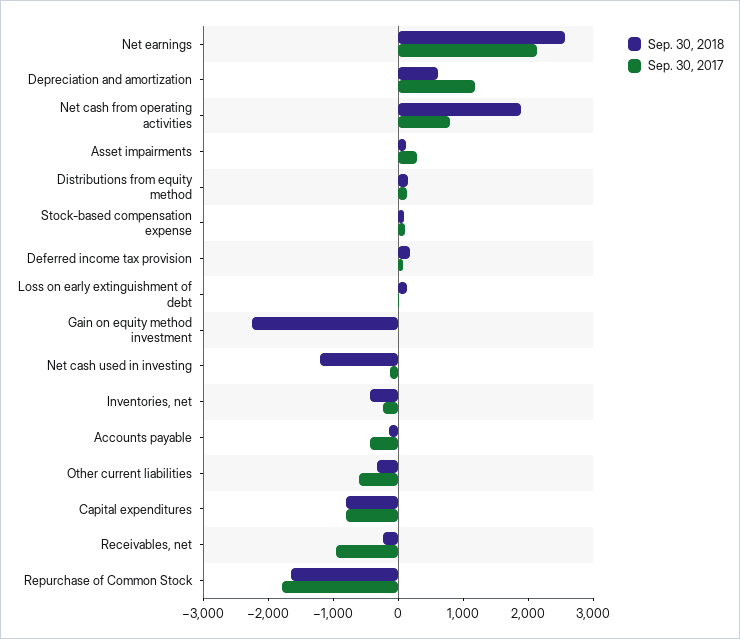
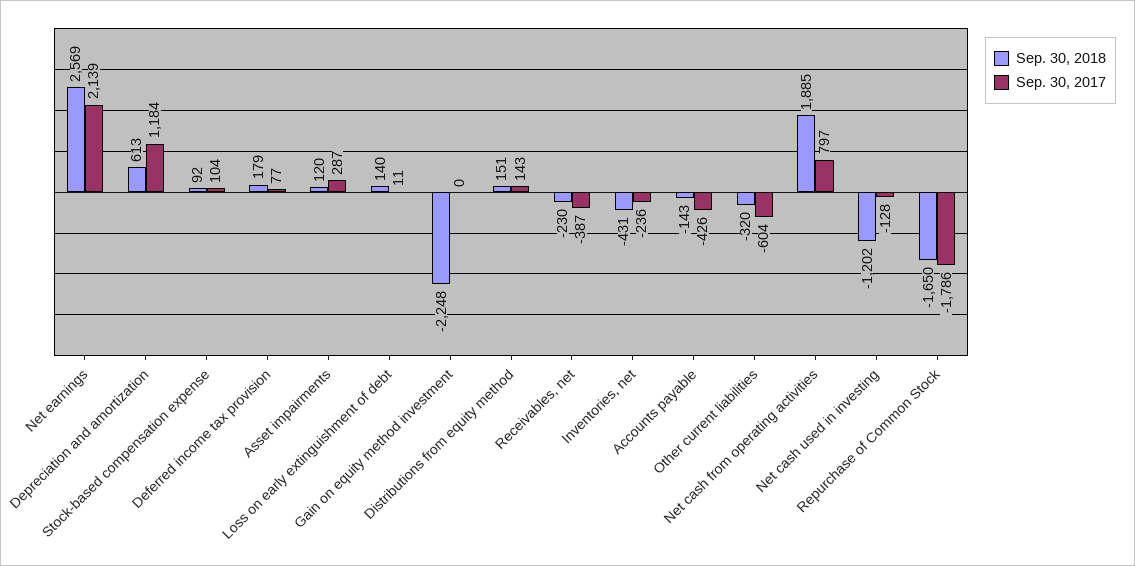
  {
    "Sep. 30, 2018": {
      "Net earnings": 2569,
      "Depreciation and amortization": 613,
      "Net cash from operating activities": 1885,
      "Asset impairments": 120,
      "Distributions from equity method": 151,
      "Stock-based compensation expense": 92,
      "Deferred income tax provision": 179,
      "Loss on early extinguishment of debt": 140,
      "Gain on equity method investment": -2248,
      "Net cash used in investing": -1202,
      "Inventories, net": -431,
      "Accounts payable": -143,
      "Other current liabilities": -320,
-     "Capital expenditures": -800,
      "Receivables, net": -230,
      "Repurchase of Common Stock": -1650
    },
    "Sep. 30, 2017": {
      "Net earnings": 2139,
      "Depreciation and amortization": 1184,
      "Net cash from operating activities": 797,
      "Asset impairments": 287,
      "Distributions from equity method": 143,
      "Stock-based compensation expense": 104,
      "Deferred income tax provision": 77,
      "Loss on early extinguishment of debt": 11,
      "Gain on equity method investment": 0,
      "Net cash used in investing": -128,
      "Inventories, net": -236,
      "Accounts payable": -426,
      "Other current liabilities": -604,
-     "Capital expenditures": -800,
-     "Receivables, net": -1000,
+     "Receivables, net": -387,
      "Repurchase of Common Stock": -1786
    }
  }

